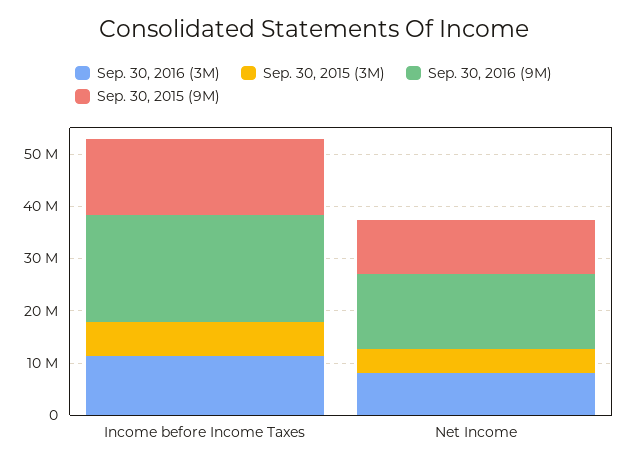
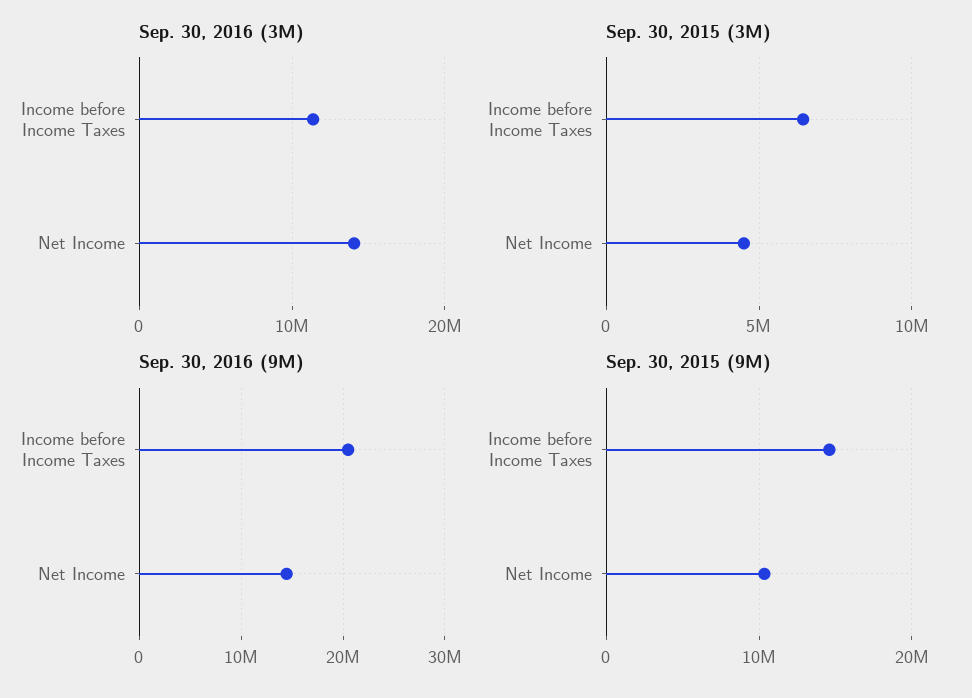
  {
    "Sep. 30, 2016 (3M)": {
      "Income before Income Taxes": 11000000,
-     "Net Income": 8000000
+     "Net Income": 14000000
    },
    "Sep. 30, 2015 (3M)": {
      "Income before Income Taxes": 6500000,
      "Net Income": 4500000
    },
    "Sep. 30, 2016 (9M)": {
      "Income before Income Taxes": 21000000,
      "Net Income": 14000000
    },
    "Sep. 30, 2015 (9M)": {
      "Income before Income Taxes": 15000000,
      "Net Income": 10000000
    }
  }

